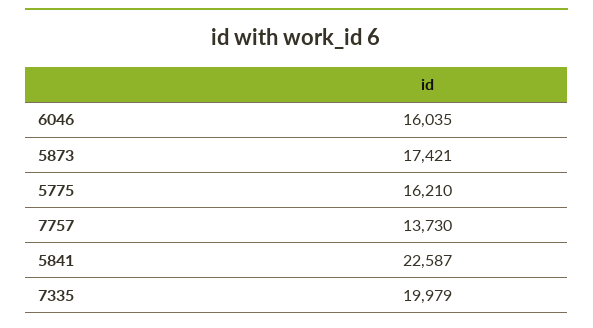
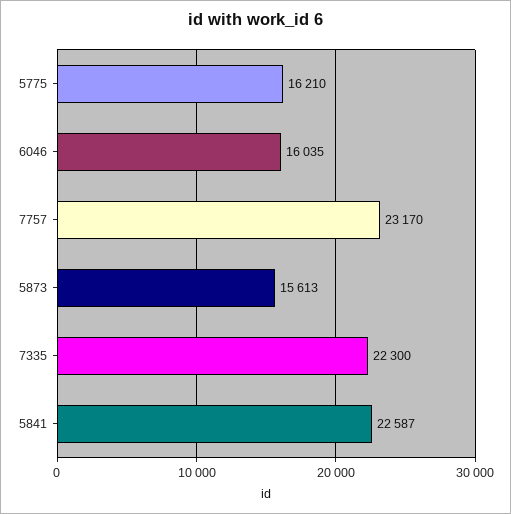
  {
    "6046": 16035,
-   "5873": 17421,
+   "5873": 15613,
    "5775": 16210,
-   "7757": 13730,
+   "7757": 23170,
    "5841": 22587,
-   "7335": 19979
+   "7335": 22300
  }

